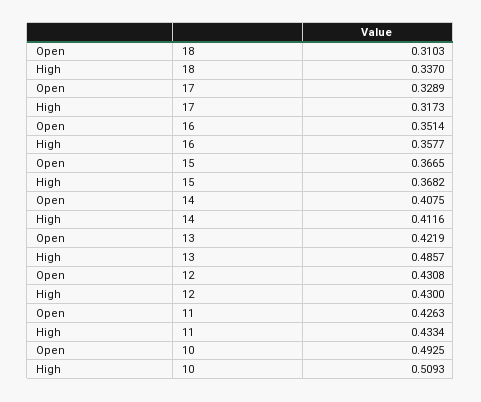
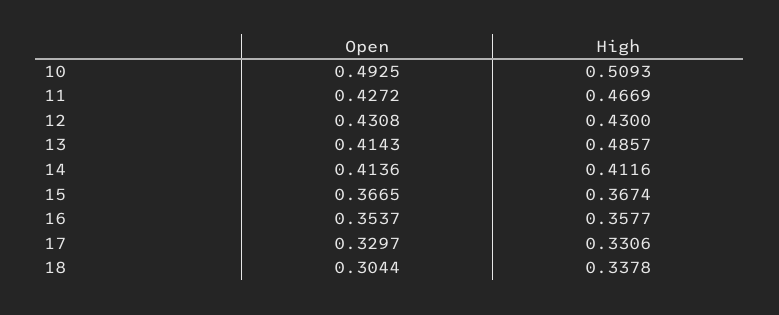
  {
    "Open": {
-     "18": 0.3103,
+     "18": 0.3044,
-     "17": 0.3289,
+     "17": 0.3297,
-     "16": 0.3514,
+     "16": 0.3537,
      "15": 0.3665,
-     "14": 0.4075,
+     "14": 0.4136,
-     "13": 0.4219,
+     "13": 0.4143,
      "12": 0.4308,
-     "11": 0.4263,
+     "11": 0.4272,
      "10": 0.4925
    },
    "High": {
-     "18": 0.337,
+     "18": 0.3378,
-     "17": 0.3173,
+     "17": 0.3306,
      "16": 0.3577,
-     "15": 0.3682,
+     "15": 0.3674,
      "14": 0.4116,
      "13": 0.4857,
      "12": 0.43,
-     "11": 0.4334,
+     "11": 0.4669,
      "10": 0.5093
    }
  }

